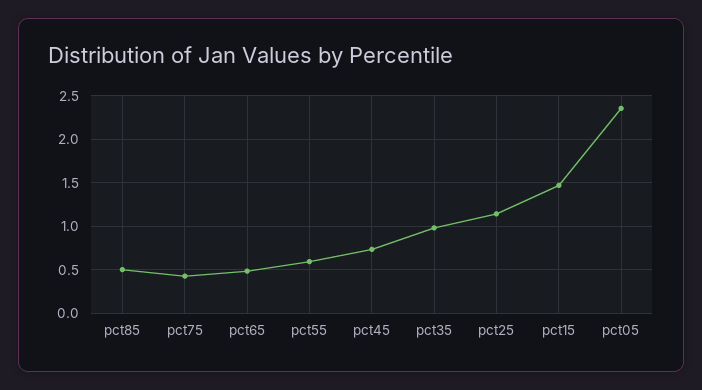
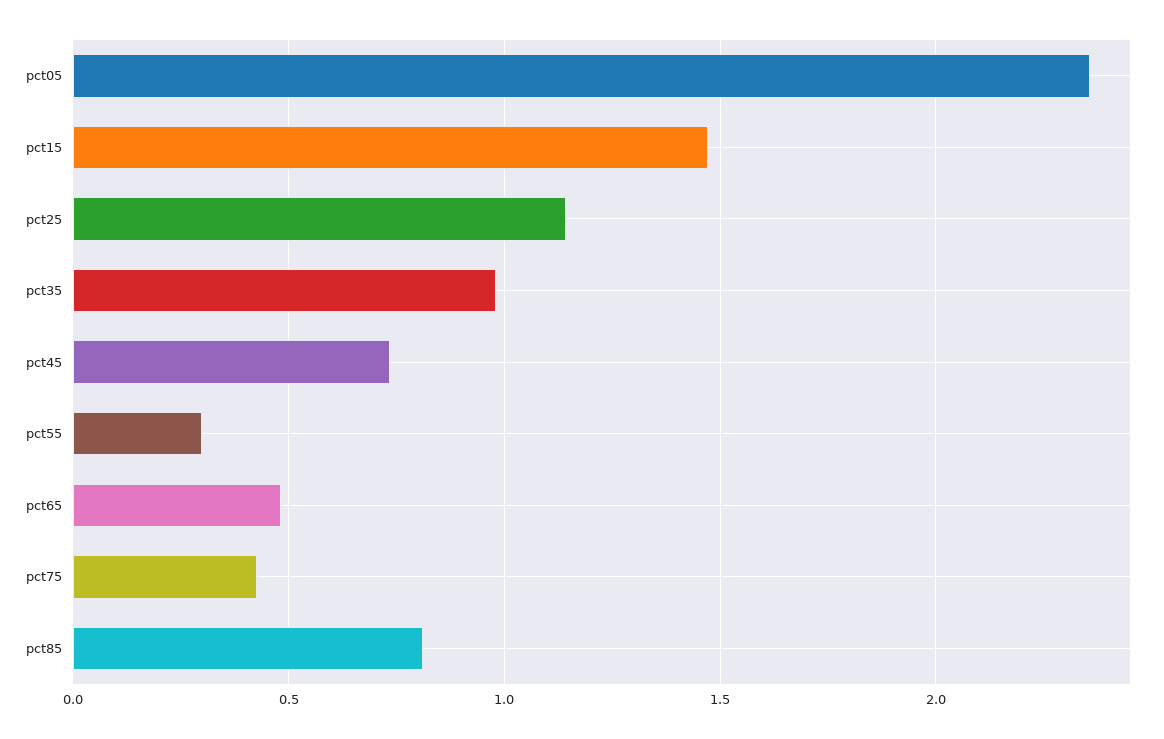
  {
-   "pct85": 0.5,
+   "pct85": 0.8,
    "pct75": 0.45,
    "pct65": 0.5,
-   "pct55": 0.6,
+   "pct55": 0.3,
    "pct45": 0.75,
    "pct35": 1,
    "pct25": 1.15,
    "pct15": 1.45,
    "pct05": 2.35
  }

